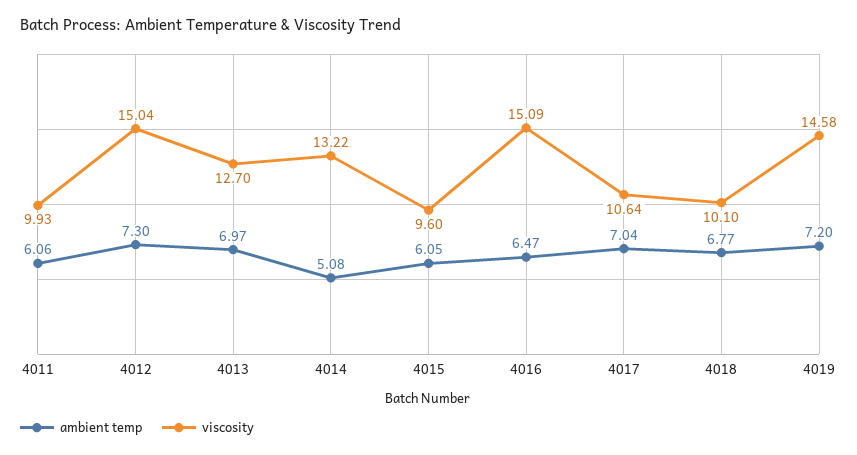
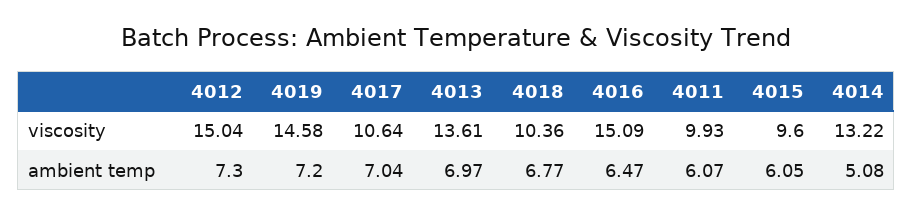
  {
    "ambient temp": {
-     "4011": 6.06,
+     "4011": 6.07,
      "4012": 7.3,
      "4013": 6.97,
      "4014": 5.08,
      "4015": 6.05,
      "4016": 6.47,
      "4017": 7.04,
      "4018": 6.77,
      "4019": 7.2
    },
    "viscosity": {
      "4011": 9.93,
      "4012": 15.04,
-     "4013": 12.7,
+     "4013": 13.61,
      "4014": 13.22,
      "4015": 9.6,
      "4016": 15.09,
      "4017": 10.64,
-     "4018": 10.1,
+     "4018": 10.36,
      "4019": 14.58
    }
  }

